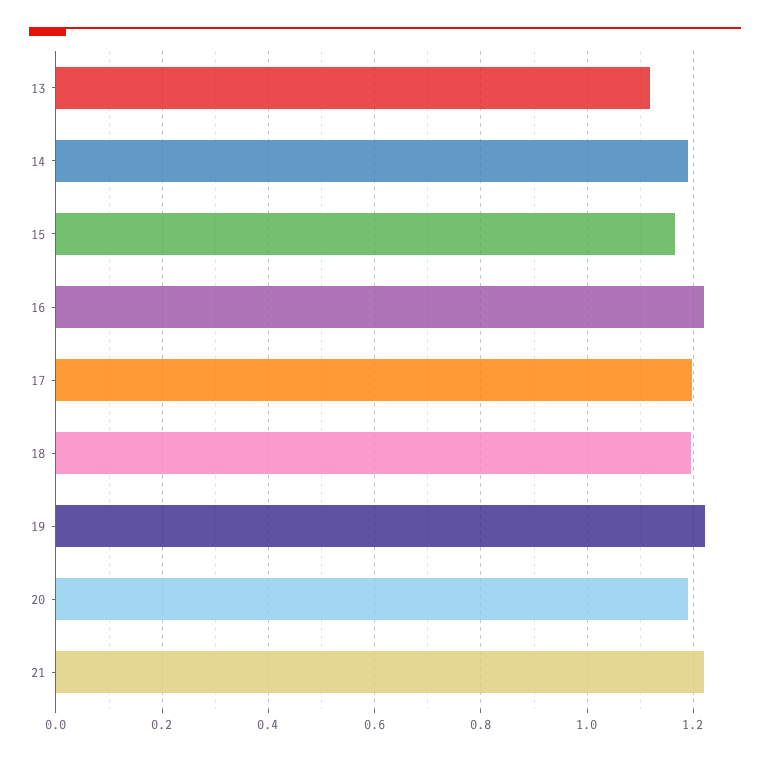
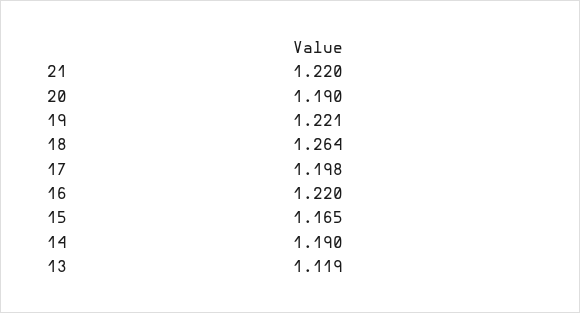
  {
    "13": 1.119,
    "14": 1.19,
    "15": 1.165,
    "16": 1.22,
    "17": 1.198,
-   "18": 1.2,
+   "18": 1.264,
    "19": 1.221,
    "20": 1.19,
    "21": 1.22
  }

